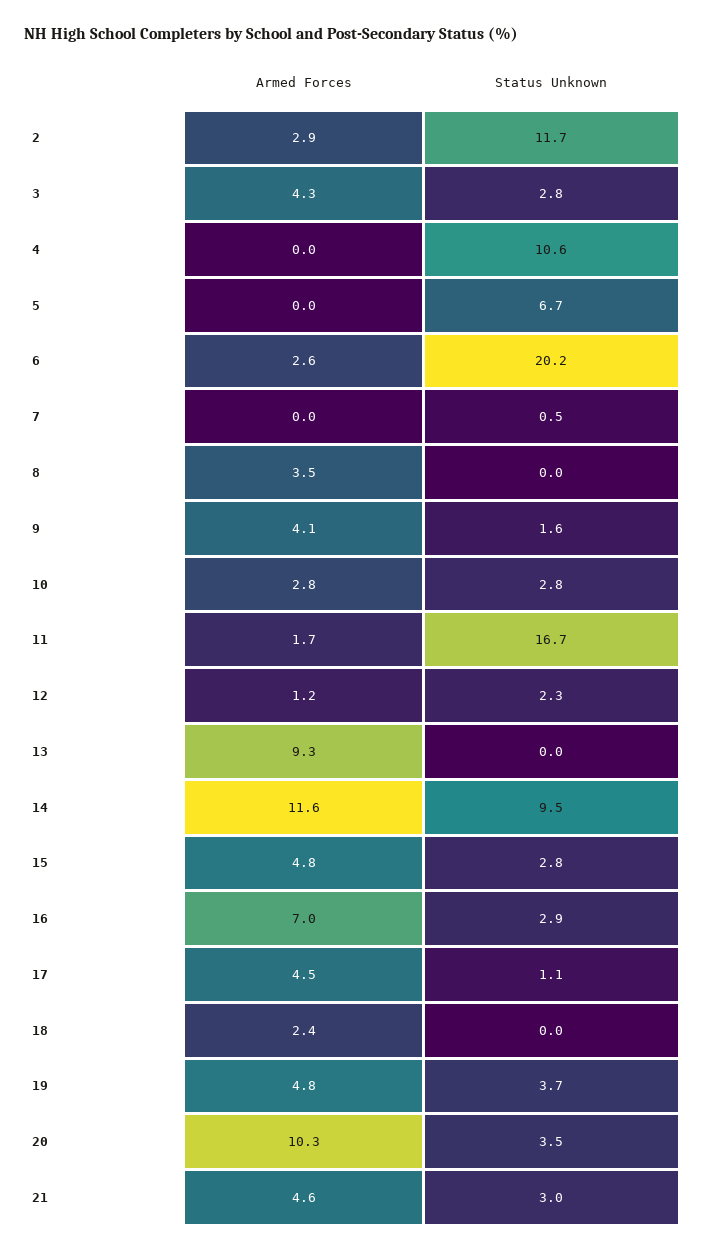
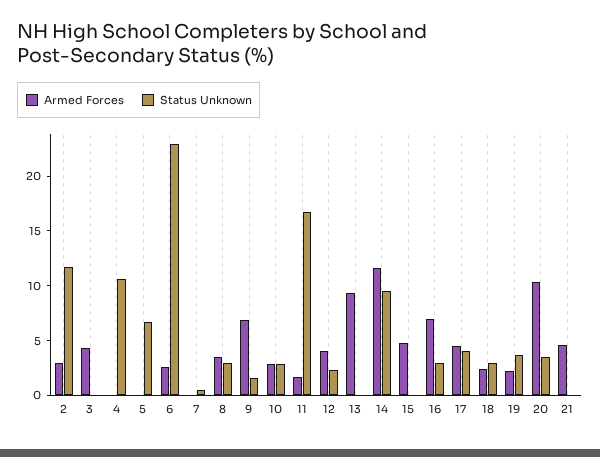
  {
    "Armed Forces": {
      "2": 2.9,
      "3": 4.3,
      "4": 0,
      "5": 0,
      "6": 2.6,
      "7": 0,
      "8": 3.5,
-     "9": 4.1,
+     "9": 7,
      "10": 2.8,
      "11": 1.7,
-     "12": 1.2,
+     "12": 4,
      "13": 9.3,
      "14": 11.6,
      "15": 4.8,
      "16": 7,
      "17": 4.5,
      "18": 2.4,
-     "19": 4.8,
+     "19": 2,
      "20": 10.3,
      "21": 4.6
    },
    "Status Unknown": {
      "2": 11.7,
-     "3": 2.8,
+     "3": 0,
      "4": 10.6,
      "5": 6.7,
-     "6": 20.2,
+     "6": 23,
      "7": 0.5,
-     "8": 0,
+     "8": 3,
      "9": 1.6,
      "10": 2.8,
      "11": 16.7,
      "12": 2.3,
      "13": 0,
      "14": 9.5,
-     "15": 2.8,
+     "15": 0,
      "16": 2.9,
-     "17": 1.1,
+     "17": 4,
-     "18": 0,
+     "18": 3,
      "19": 3.7,
      "20": 3.5,
-     "21": 3
+     "21": 0
    }
  }

